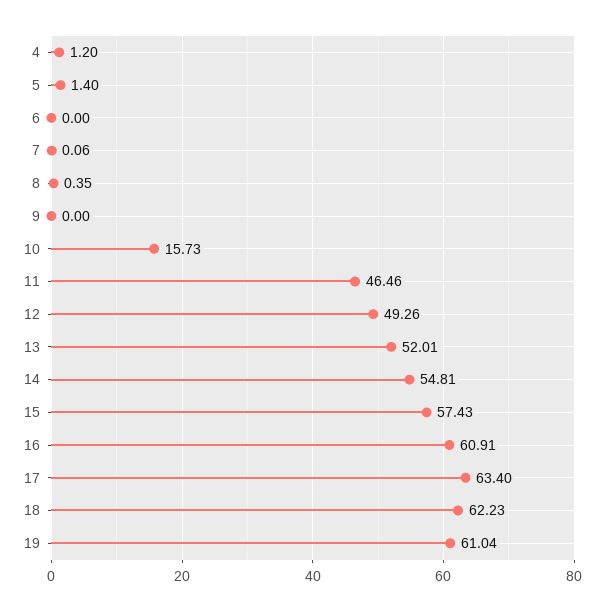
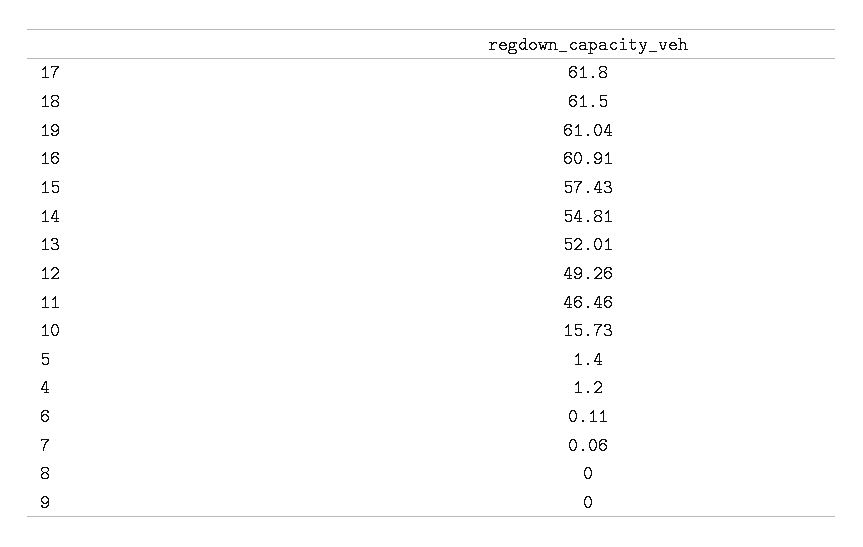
  {
    "4": 1.2,
    "5": 1.4,
-   "6": 0,
+   "6": 0.11,
    "7": 0.06,
-   "8": 0.35,
+   "8": 0,
    "9": 0,
    "10": 15.73,
    "11": 46.46,
    "12": 49.26,
    "13": 52.01,
    "14": 54.81,
    "15": 57.43,
    "16": 60.91,
-   "17": 63.4,
+   "17": 61.8,
-   "18": 62.23,
+   "18": 61.5,
    "19": 61.04
  }

